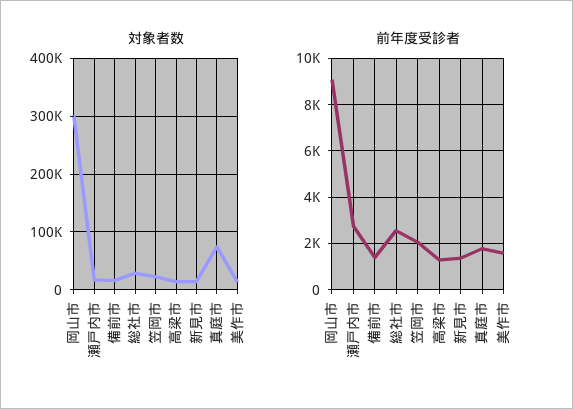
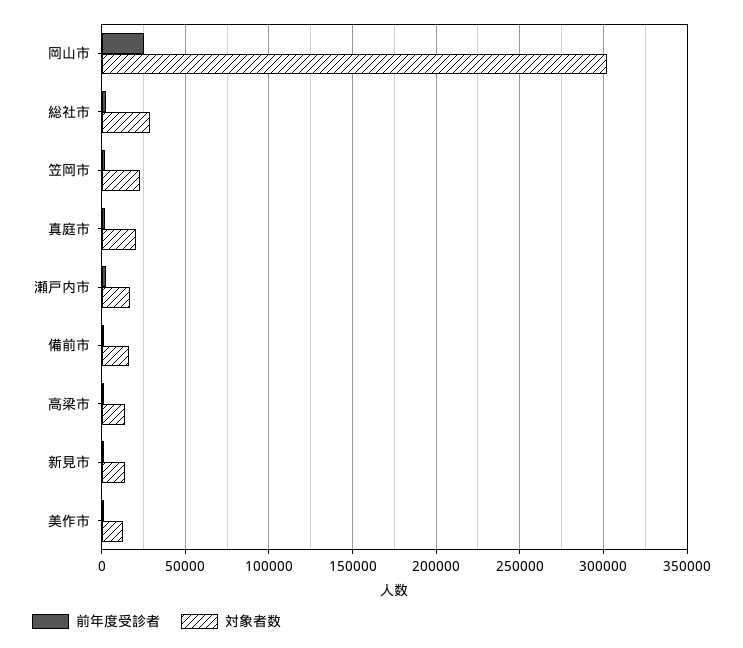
  {
    "対象者数": {
      "岡山市": 300000,
      "瀬戸内市": 15000,
      "備前市": 15000,
      "総社市": 30000,
      "笠岡市": 25000,
      "高梁市": 15000,
      "新見市": 15000,
-     "真庭市": 80000,
+     "真庭市": 20000,
      "美作市": 15000
    },
    "前年度受診者": {
-     "岡山市": 9000,
+     "岡山市": 25000,
      "瀬戸内市": 3000,
      "備前市": 1500,
      "総社市": 2500,
      "笠岡市": 2000,
      "高梁市": 1500,
      "新見市": 1500,
      "真庭市": 2000,
      "美作市": 1500
    }
  }

